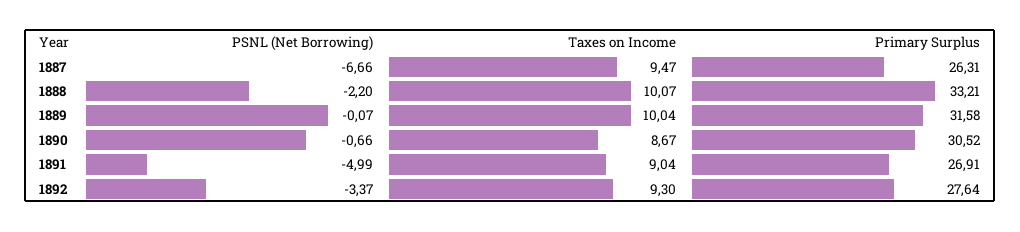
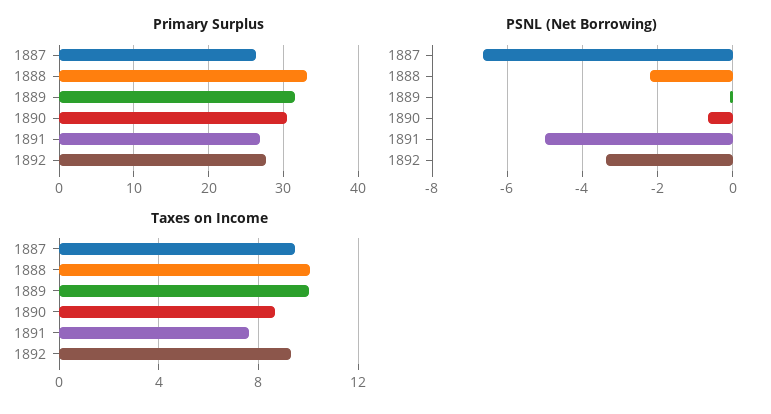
  {
    "PSNL (Net Borrowing)": {
      "1887": -6.66,
      "1888": -2.2,
      "1889": -0.07,
      "1890": -0.66,
      "1891": -4.99,
      "1892": -3.37
    },
    "Taxes on Income": {
      "1887": 9.47,
      "1888": 10.07,
      "1889": 10.04,
      "1890": 8.67,
-     "1891": 9.04,
+     "1891": 7.5,
      "1892": 9.3
    },
    "Primary Surplus": {
      "1887": 26.31,
      "1888": 33.21,
      "1889": 31.58,
      "1890": 30.52,
      "1891": 26.91,
      "1892": 27.64
    }
  }

